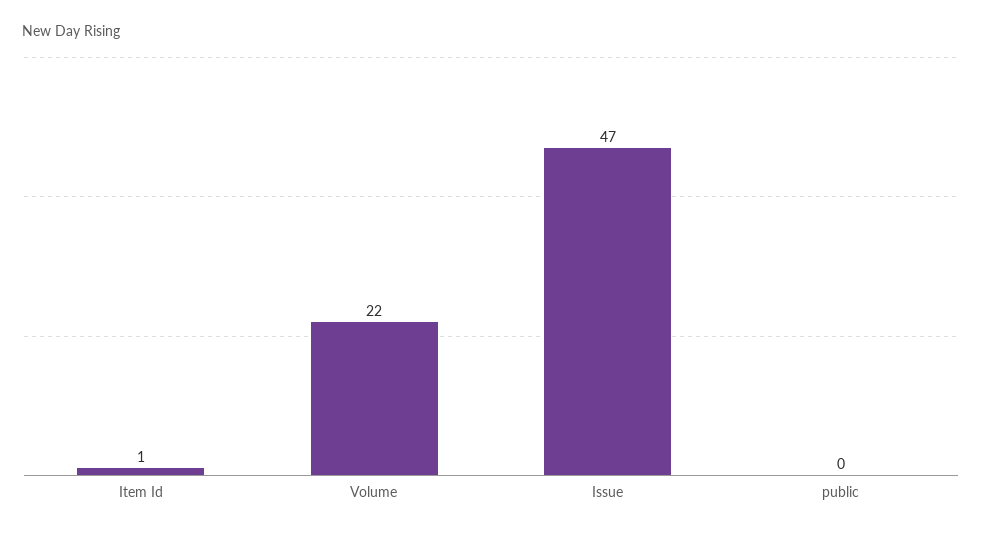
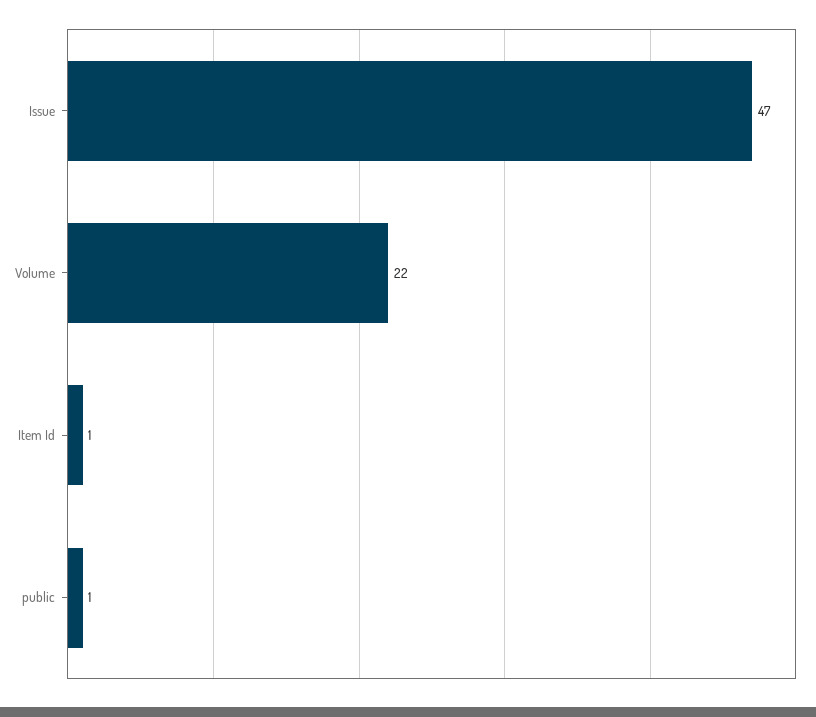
  {
    "Item Id": 1,
    "Volume": 22,
    "Issue": 47,
-   "public": 0
+   "public": 1
  }

